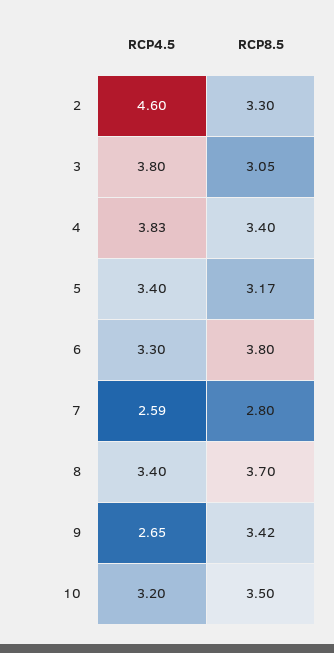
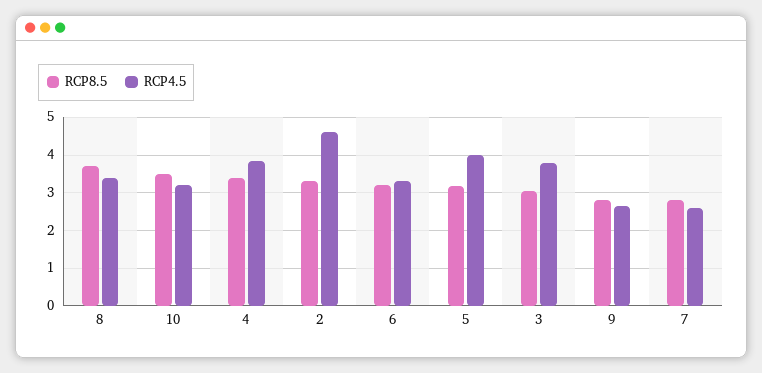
  {
    "RCP4.5": {
      "2": 4.6,
      "3": 3.8,
      "4": 3.83,
-     "5": 3.4,
+     "5": 4,
      "6": 3.3,
      "7": 2.59,
      "8": 3.4,
      "9": 2.65,
      "10": 3.2
    },
    "RCP8.5": {
      "2": 3.3,
      "3": 3.05,
      "4": 3.4,
      "5": 3.17,
-     "6": 3.8,
+     "6": 3.2,
      "7": 2.8,
      "8": 3.7,
-     "9": 3.42,
+     "9": 2.8,
      "10": 3.5
    }
  }

